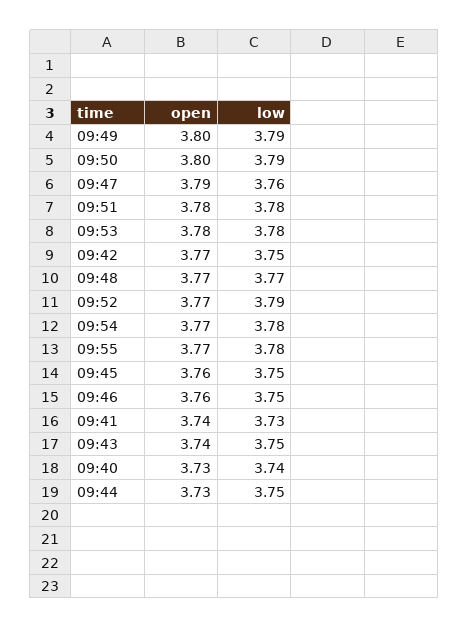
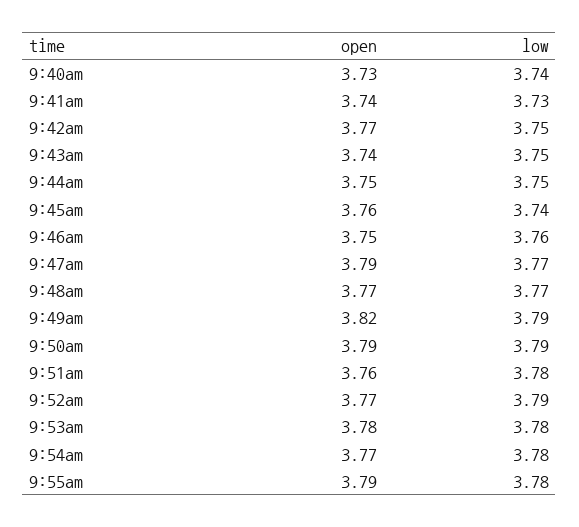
  {
    "open": {
-     "09:49": 3.8,
+     "09:49": 3.82,
-     "09:50": 3.8,
+     "09:50": 3.79,
      "09:47": 3.79,
-     "09:51": 3.78,
+     "09:51": 3.76,
      "09:53": 3.78,
      "09:42": 3.77,
      "09:48": 3.77,
      "09:52": 3.77,
      "09:54": 3.77,
-     "09:55": 3.77,
+     "09:55": 3.79,
      "09:45": 3.76,
-     "09:46": 3.76,
+     "09:46": 3.75,
      "09:41": 3.74,
      "09:43": 3.74,
      "09:40": 3.73,
-     "09:44": 3.73
+     "09:44": 3.75
    },
    "low": {
      "09:49": 3.79,
      "09:50": 3.79,
-     "09:47": 3.76,
+     "09:47": 3.77,
      "09:51": 3.78,
      "09:53": 3.78,
      "09:42": 3.75,
      "09:48": 3.77,
      "09:52": 3.79,
      "09:54": 3.78,
      "09:55": 3.78,
-     "09:45": 3.75,
+     "09:45": 3.74,
-     "09:46": 3.75,
+     "09:46": 3.76,
      "09:41": 3.73,
      "09:43": 3.75,
      "09:40": 3.74,
      "09:44": 3.75
    }
  }

